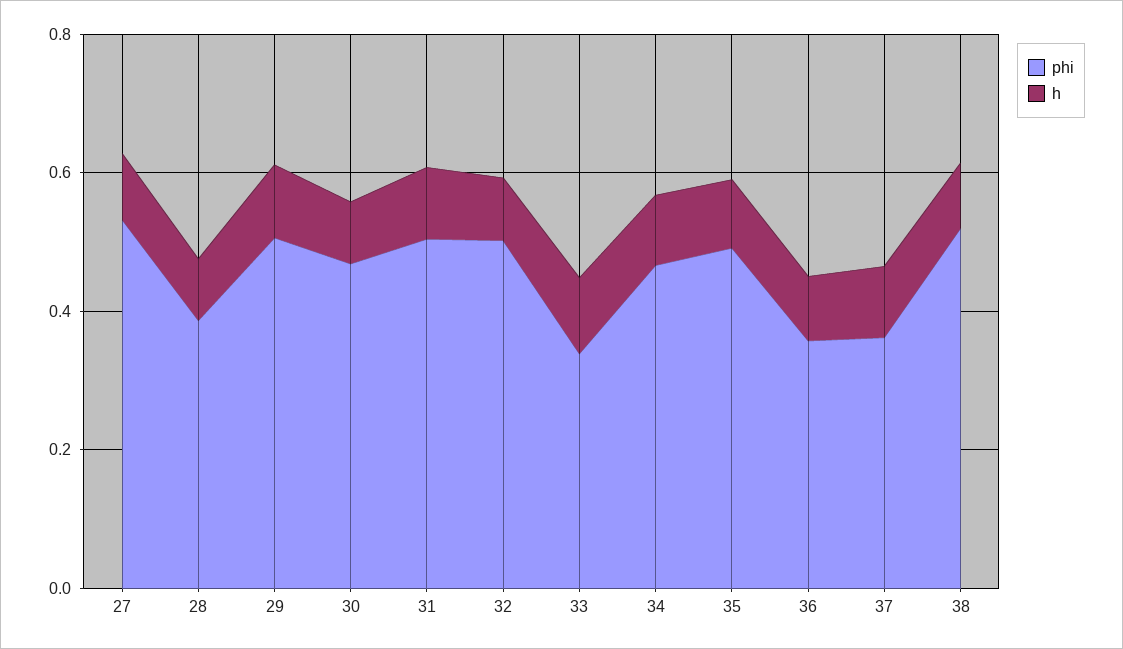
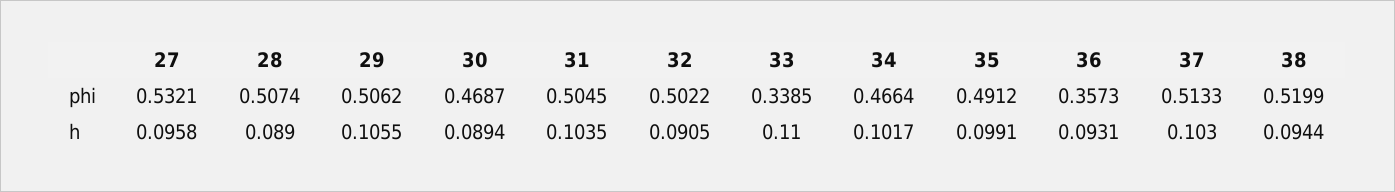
  {
    "phi": {
      "27": 0.5321,
-     "28": 0.4,
+     "28": 0.5074,
      "29": 0.5062,
      "30": 0.4687,
      "31": 0.5045,
      "32": 0.5022,
      "33": 0.3385,
      "34": 0.4664,
      "35": 0.4912,
      "36": 0.3573,
-     "37": 0.35,
+     "37": 0.5133,
      "38": 0.5199
    },
    "h": {
      "27": 0.0958,
      "28": 0.089,
      "29": 0.1055,
      "30": 0.0894,
      "31": 0.1035,
      "32": 0.0905,
      "33": 0.11,
      "34": 0.1017,
      "35": 0.0991,
      "36": 0.0931,
      "37": 0.103,
      "38": 0.0944
    }
  }

